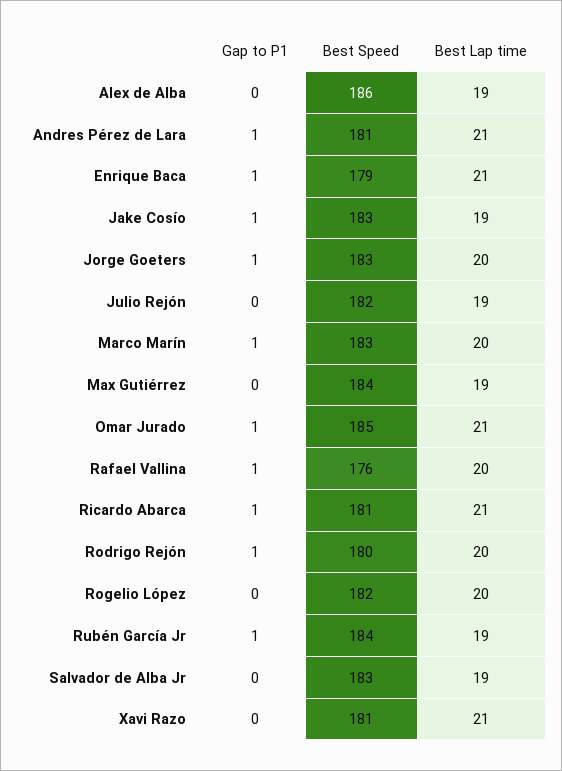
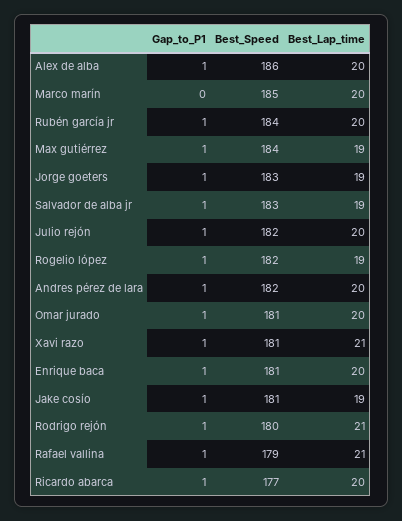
  {
    "Gap to P1": {
-     "Alex de Alba": 0,
+     "Alex de Alba": 1,
      "Andres Pérez de Lara": 1,
      "Enrique Baca": 1,
      "Jake Cosío": 1,
      "Jorge Goeters": 1,
-     "Julio Rejón": 0,
+     "Julio Rejón": 1,
-     "Marco Marín": 1,
+     "Marco Marín": 0,
-     "Max Gutiérrez": 0,
+     "Max Gutiérrez": 1,
      "Omar Jurado": 1,
      "Rafael Vallina": 1,
      "Ricardo Abarca": 1,
      "Rodrigo Rejón": 1,
-     "Rogelio López": 0,
+     "Rogelio López": 1,
      "Rubén García Jr": 1,
-     "Salvador de Alba Jr": 0,
+     "Salvador de Alba Jr": 1,
-     "Xavi Razo": 0
+     "Xavi Razo": 1
    },
    "Best Speed": {
      "Alex de Alba": 186,
-     "Andres Pérez de Lara": 181,
+     "Andres Pérez de Lara": 182,
-     "Enrique Baca": 179,
+     "Enrique Baca": 181,
-     "Jake Cosío": 183,
+     "Jake Cosío": 181,
      "Jorge Goeters": 183,
      "Julio Rejón": 182,
-     "Marco Marín": 183,
+     "Marco Marín": 185,
      "Max Gutiérrez": 184,
-     "Omar Jurado": 185,
+     "Omar Jurado": 181,
-     "Rafael Vallina": 176,
+     "Rafael Vallina": 179,
-     "Ricardo Abarca": 181,
+     "Ricardo Abarca": 177,
      "Rodrigo Rejón": 180,
      "Rogelio López": 182,
      "Rubén García Jr": 184,
      "Salvador de Alba Jr": 183,
      "Xavi Razo": 181
    },
    "Best Lap time": {
-     "Alex de Alba": 19,
+     "Alex de Alba": 20,
-     "Andres Pérez de Lara": 21,
+     "Andres Pérez de Lara": 20,
-     "Enrique Baca": 21,
+     "Enrique Baca": 20,
      "Jake Cosío": 19,
-     "Jorge Goeters": 20,
+     "Jorge Goeters": 19,
-     "Julio Rejón": 19,
+     "Julio Rejón": 20,
      "Marco Marín": 20,
      "Max Gutiérrez": 19,
-     "Omar Jurado": 21,
+     "Omar Jurado": 20,
-     "Rafael Vallina": 20,
+     "Rafael Vallina": 21,
-     "Ricardo Abarca": 21,
+     "Ricardo Abarca": 20,
-     "Rodrigo Rejón": 20,
+     "Rodrigo Rejón": 21,
-     "Rogelio López": 20,
+     "Rogelio López": 19,
-     "Rubén García Jr": 19,
+     "Rubén García Jr": 20,
      "Salvador de Alba Jr": 19,
      "Xavi Razo": 21
    }
  }

